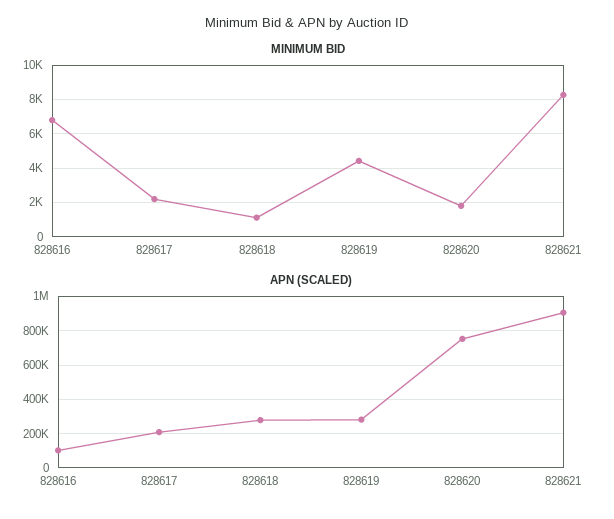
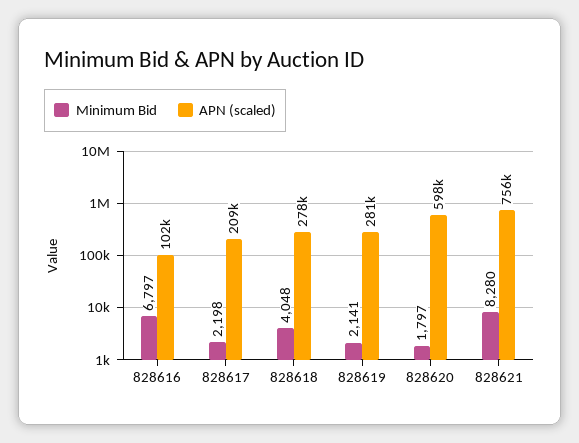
  {
    "MINIMUM BID": {
      "828616": 6797,
      "828617": 2198,
-     "828618": 1000,
+     "828618": 4048,
-     "828619": 4500,
+     "828619": 2141,
      "828620": 1797,
      "828621": 8280
    },
    "APN (SCALED)": {
      "828616": 102000,
      "828617": 209000,
      "828618": 278000,
      "828619": 281000,
-     "828620": 750000,
+     "828620": 598000,
-     "828621": 900000
+     "828621": 756000
    }
  }

